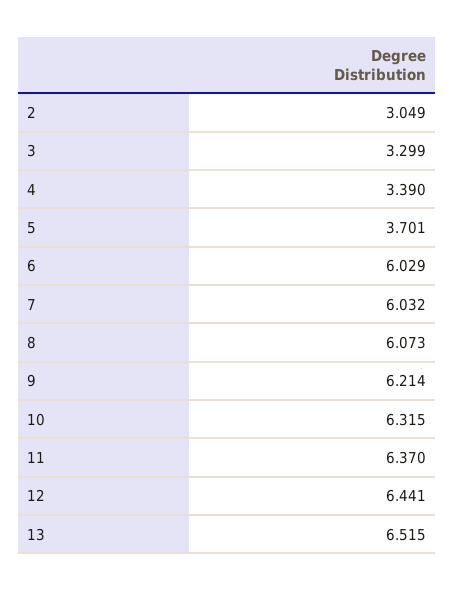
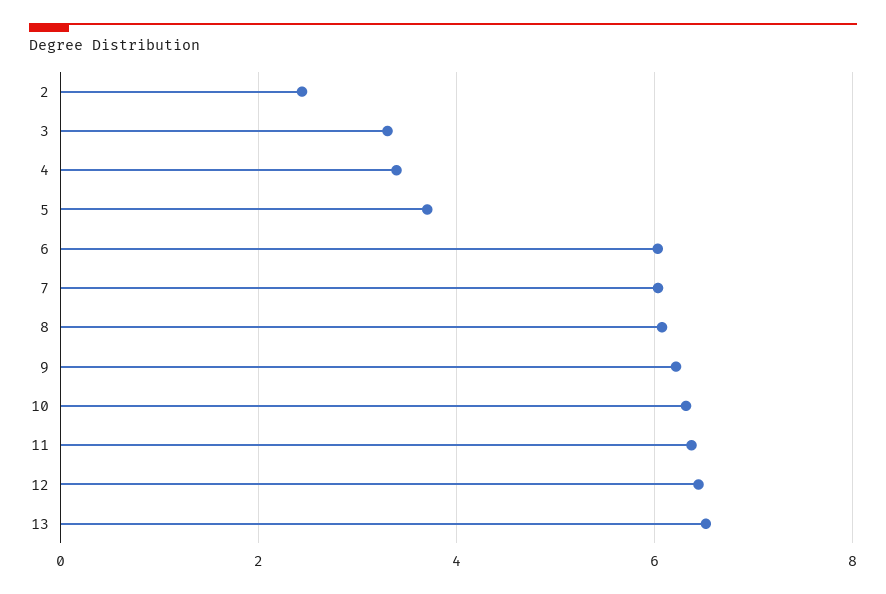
  {
-   "2": 3.049,
+   "2": 2.4,
    "3": 3.299,
    "4": 3.39,
    "5": 3.701,
    "6": 6.029,
    "7": 6.032,
    "8": 6.073,
    "9": 6.214,
    "10": 6.315,
    "11": 6.37,
    "12": 6.441,
    "13": 6.515
  }

